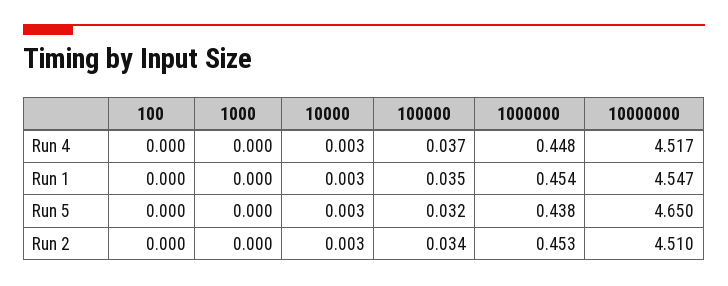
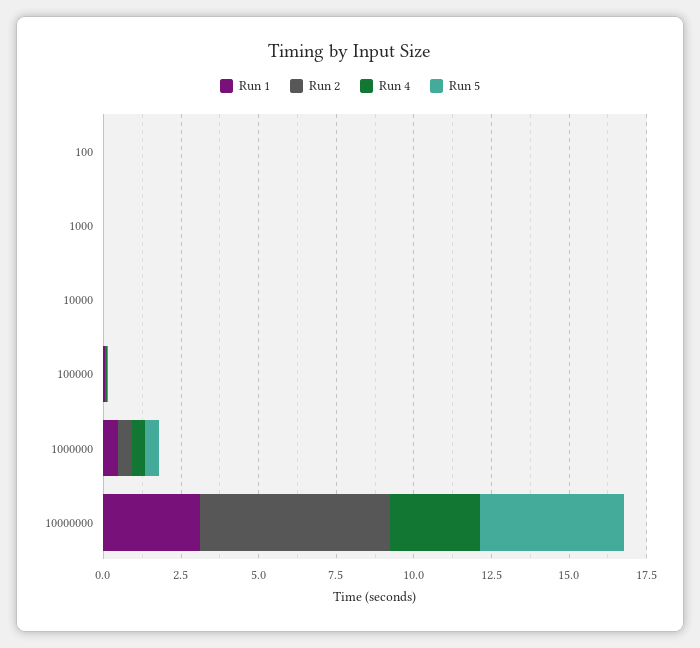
  {
    "Run 4": {
      "100": 0,
      "1000": 0,
      "10000": 0.003,
      "100000": 0.037,
      "1000000": 0.448,
-     "10000000": 4.517
+     "10000000": 3
    },
    "Run 1": {
      "100": 0,
      "1000": 0,
      "10000": 0.003,
      "100000": 0.035,
      "1000000": 0.454,
-     "10000000": 4.547
+     "10000000": 3
    },
    "Run 5": {
      "100": 0,
      "1000": 0,
      "10000": 0.003,
      "100000": 0.032,
      "1000000": 0.438,
      "10000000": 4.65
    },
    "Run 2": {
      "100": 0,
      "1000": 0,
      "10000": 0.003,
      "100000": 0.034,
      "1000000": 0.453,
-     "10000000": 4.51
+     "10000000": 6
    }
  }

